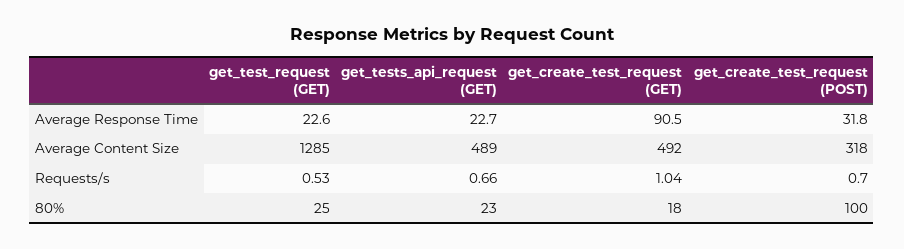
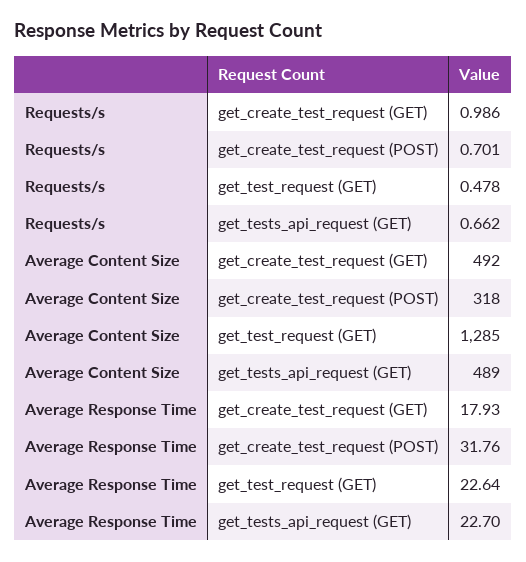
  {
    "get_test_request (GET)": {
      "Average Response Time": 22.64,
      "Average Content Size": 1285,
-     "Requests/s": 0.53,
+     "Requests/s": 0.478
-     "80%": 25
    },
    "get_tests_api_request (GET)": {
      "Average Response Time": 22.7,
      "Average Content Size": 489,
-     "Requests/s": 0.662,
+     "Requests/s": 0.662
-     "80%": 23
    },
    "get_create_test_request (GET)": {
-     "Average Response Time": 90.5,
+     "Average Response Time": 17.93,
      "Average Content Size": 492,
-     "Requests/s": 1.04,
+     "Requests/s": 0.986
-     "80%": 18
    },
    "get_create_test_request (POST)": {
      "Average Response Time": 31.76,
      "Average Content Size": 318,
-     "Requests/s": 0.701,
+     "Requests/s": 0.701
-     "80%": 100
    }
  }

